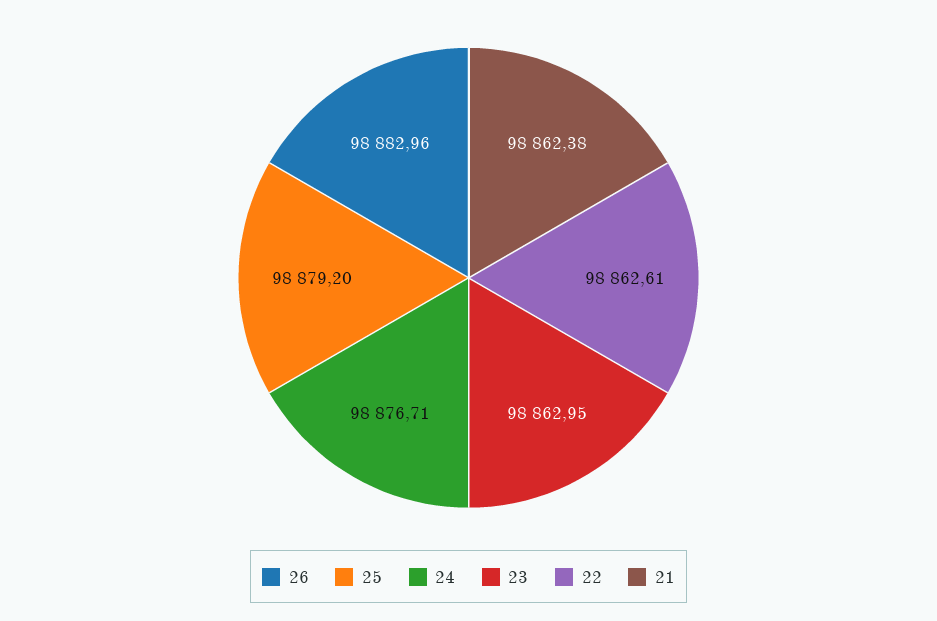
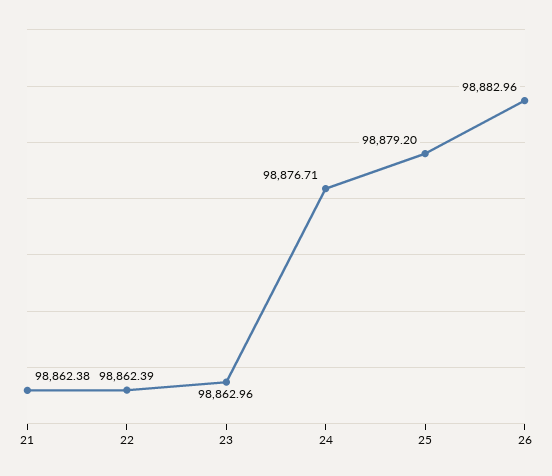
  {
    "26": 98882.96,
    "25": 98879.2,
    "24": 98876.71,
-   "23": 98862.95,
+   "23": 98862.96,
-   "22": 98862.61,
+   "22": 98862.39,
    "21": 98862.38
  }

